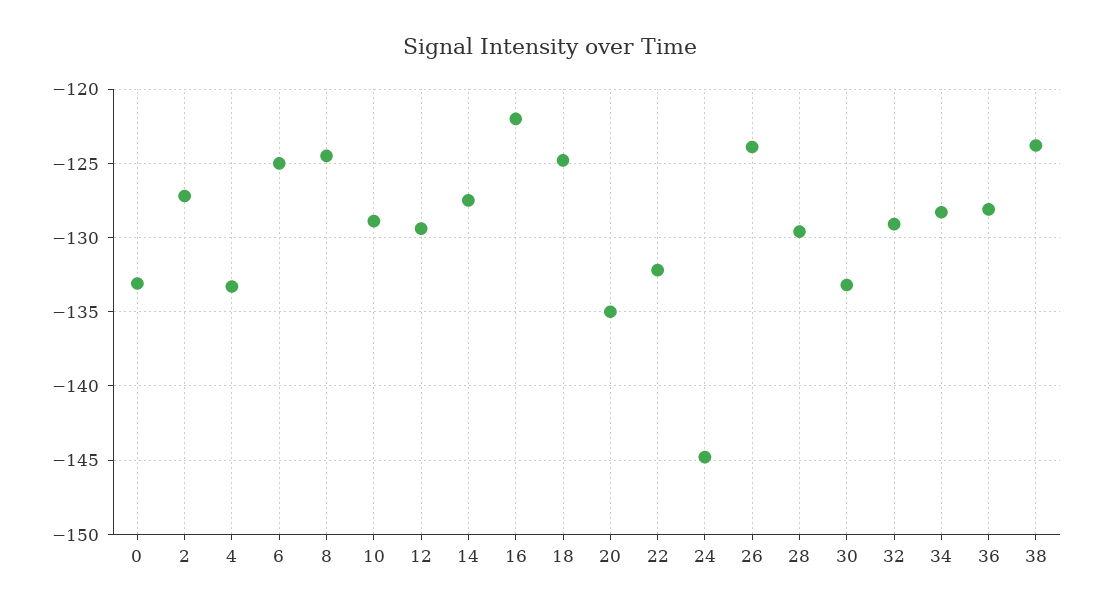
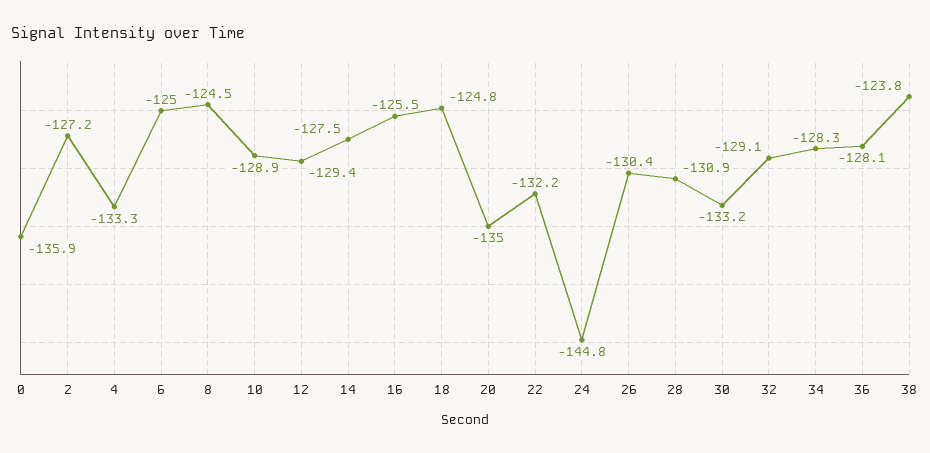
  {
-   "0": -133,
+   "0": -135.9,
    "2": -127.2,
    "4": -133.3,
    "6": -125,
    "8": -124.5,
    "10": -128.9,
    "12": -129.4,
    "14": -127.5,
-   "16": -122,
+   "16": -125.5,
    "18": -124.8,
    "20": -135,
    "22": -132.2,
    "24": -144.8,
-   "26": -124,
+   "26": -130.4,
-   "28": -129.5,
+   "28": -130.9,
    "30": -133.2,
    "32": -129.1,
    "34": -128.3,
    "36": -128.1,
    "38": -123.8
  }

